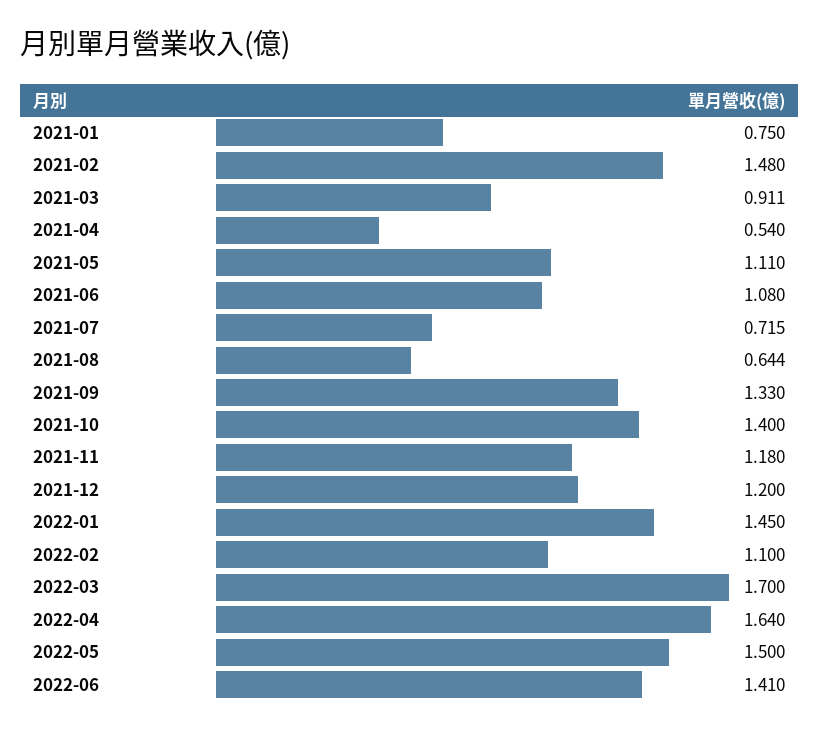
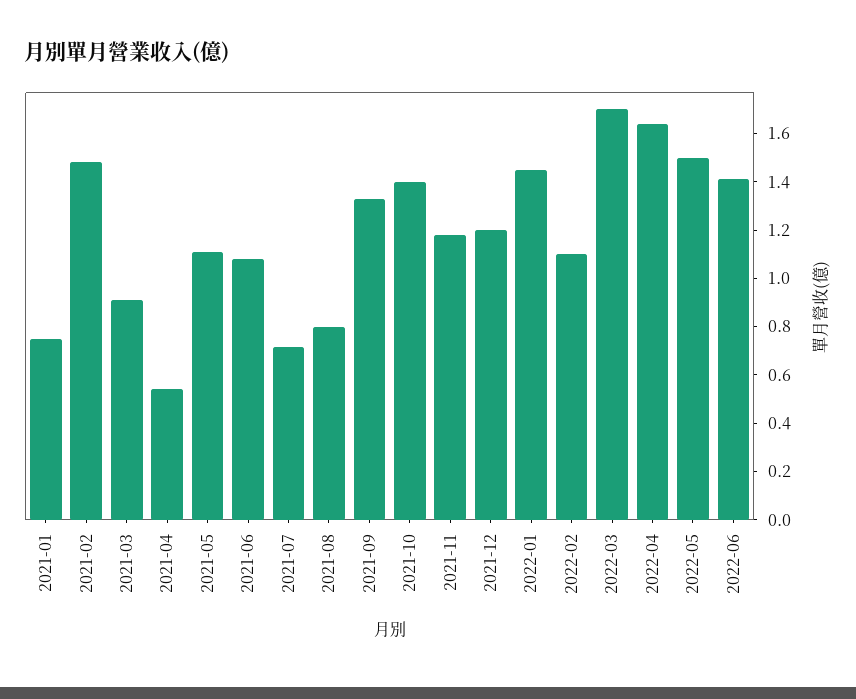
  {
    "2021-01": 0.75,
    "2021-02": 1.48,
    "2021-03": 0.911,
    "2021-04": 0.54,
    "2021-05": 1.11,
    "2021-06": 1.08,
    "2021-07": 0.715,
-   "2021-08": 0.644,
+   "2021-08": 0.8,
    "2021-09": 1.33,
    "2021-10": 1.4,
    "2021-11": 1.18,
    "2021-12": 1.2,
    "2022-01": 1.45,
    "2022-02": 1.1,
    "2022-03": 1.7,
    "2022-04": 1.64,
    "2022-05": 1.5,
    "2022-06": 1.41
  }

